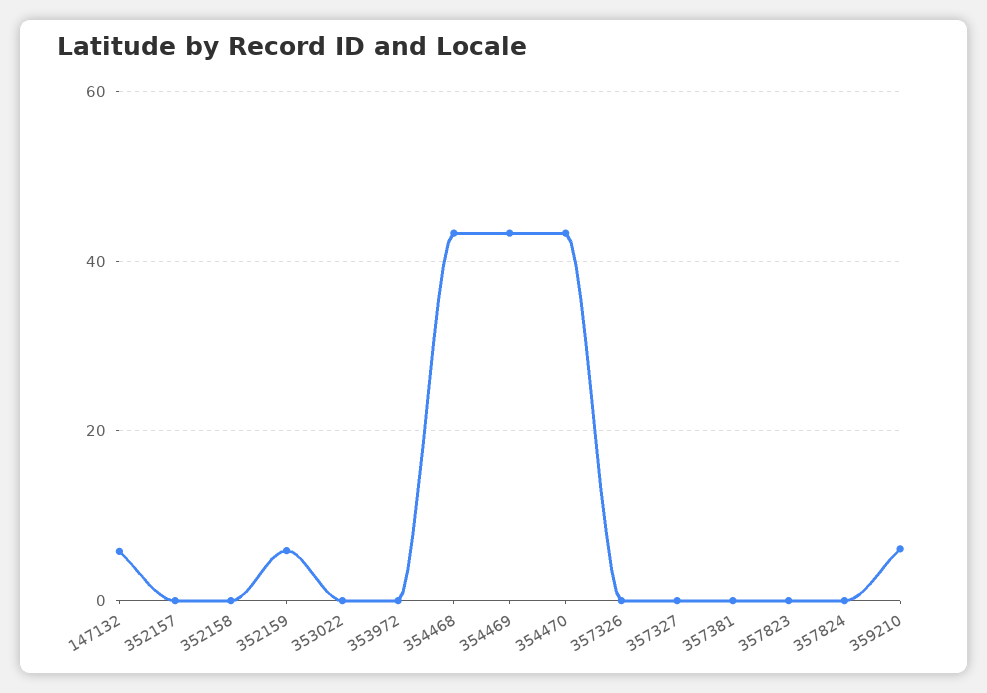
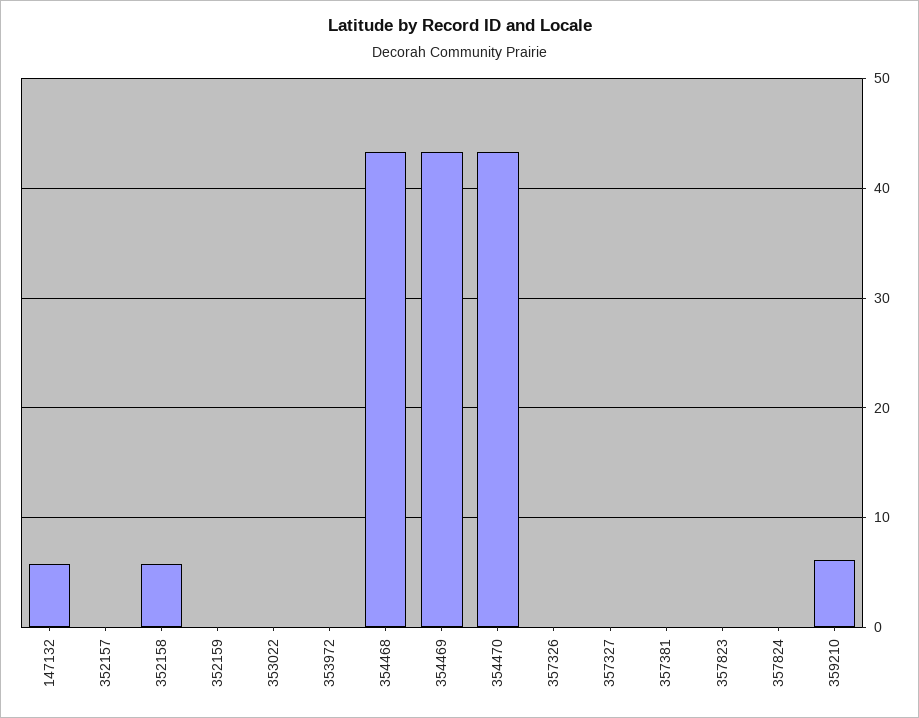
  {
    "147132": 6,
    "352157": 0,
-   "352158": 0,
+   "352158": 6,
-   "352159": 6,
+   "352159": 0,
    "353022": 0,
    "353972": 0,
    "354468": 43,
    "354469": 43,
    "354470": 43,
    "357326": 0,
    "357327": 0,
    "357381": 0,
    "357823": 0,
    "357824": 0,
    "359210": 6
  }

